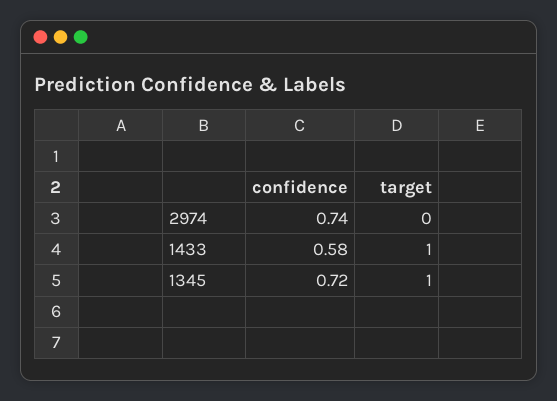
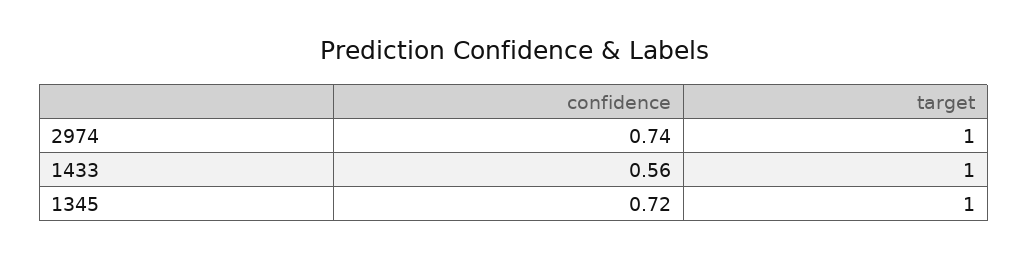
  {
    "confidence": {
      "2974": 0.74,
-     "1433": 0.58,
+     "1433": 0.56,
      "1345": 0.72
    },
    "target": {
-     "2974": 0,
+     "2974": 1,
      "1433": 1,
      "1345": 1
    }
  }

